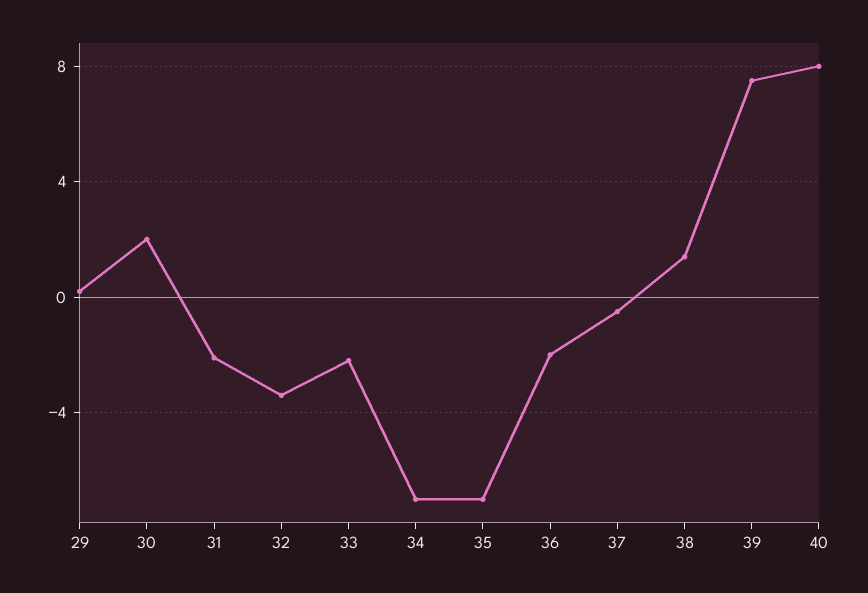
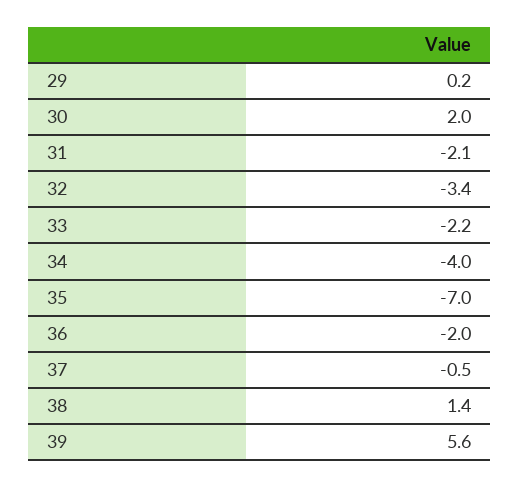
  {
    "29": 0.2,
    "30": 2,
    "31": -2.1,
    "32": -3.4,
    "33": -2.2,
-   "34": -7,
+   "34": -4,
    "35": -7,
    "36": -2,
    "37": -0.5,
    "38": 1.4,
-   "39": 7.5,
+   "39": 5.6
-   "40": 8
  }

